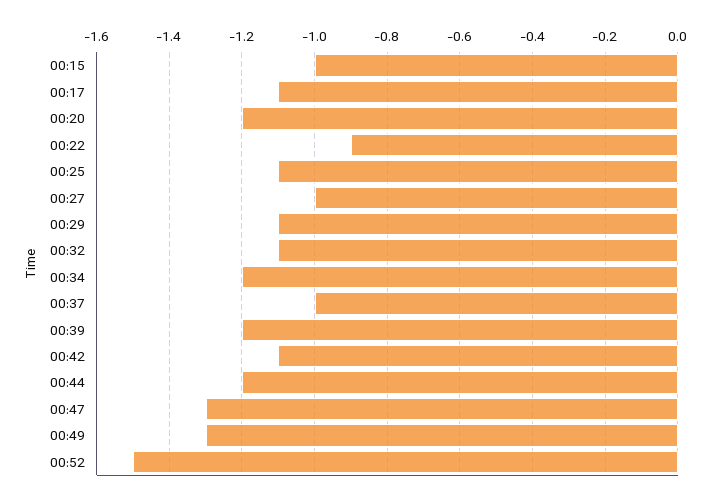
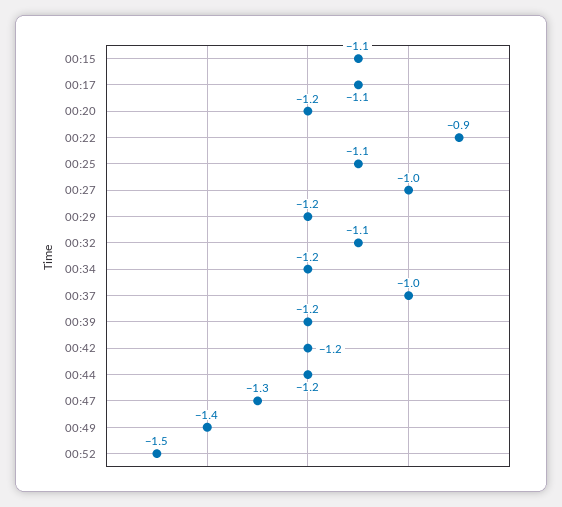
  {
-   "00:15": -1,
+   "00:15": -1.1,
    "00:17": -1.1,
    "00:20": -1.2,
    "00:22": -0.9,
    "00:25": -1.1,
    "00:27": -1,
-   "00:29": -1.1,
+   "00:29": -1.2,
    "00:32": -1.1,
    "00:34": -1.2,
    "00:37": -1,
    "00:39": -1.2,
-   "00:42": -1.1,
+   "00:42": -1.2,
    "00:44": -1.2,
    "00:47": -1.3,
-   "00:49": -1.3,
+   "00:49": -1.4,
    "00:52": -1.5
  }

